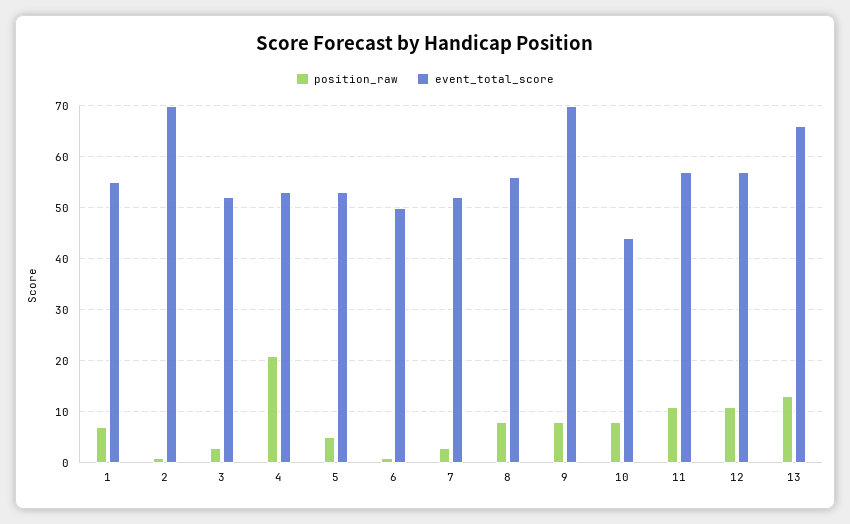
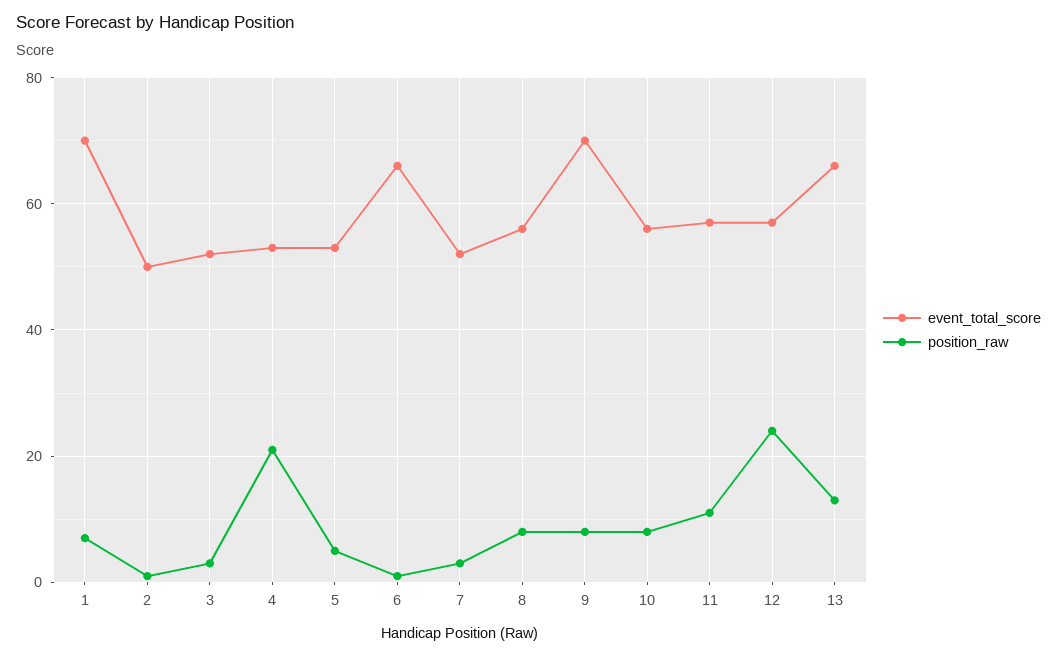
  {
    "position_raw": {
      "1": 5,
      "2": 0,
      "3": 5,
      "4": 20,
      "5": 5,
      "6": 0,
      "7": 5,
      "8": 10,
      "9": 10,
      "10": 10,
      "11": 10,
-     "12": 10,
+     "12": 25,
      "13": 15
    },
    "event_total_score": {
-     "1": 55,
+     "1": 70,
-     "2": 70,
+     "2": 50,
      "3": 50,
      "4": 55,
      "5": 55,
-     "6": 50,
+     "6": 65,
      "7": 50,
      "8": 55,
      "9": 70,
-     "10": 45,
+     "10": 55,
      "11": 55,
      "12": 55,
      "13": 65
    }
  }

